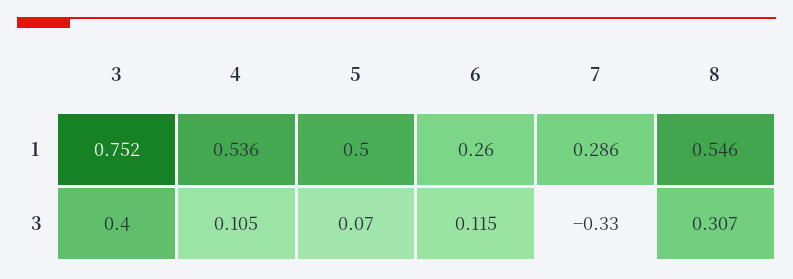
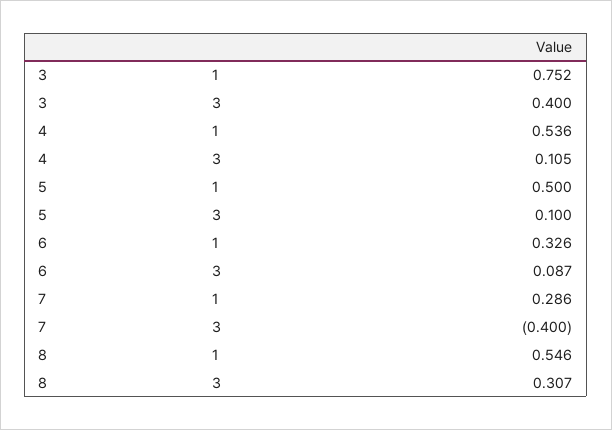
  {
    "3": {
      "1": 0.752,
      "3": 0.4
    },
    "4": {
      "1": 0.536,
      "3": 0.105
    },
    "5": {
      "1": 0.5,
-     "3": 0.07
+     "3": 0.1
    },
    "6": {
-     "1": 0.26,
+     "1": 0.326,
-     "3": 0.115
+     "3": 0.087
    },
    "7": {
      "1": 0.286,
-     "3": -0.33
+     "3": -0.4
    },
    "8": {
      "1": 0.546,
      "3": 0.307
    }
  }

